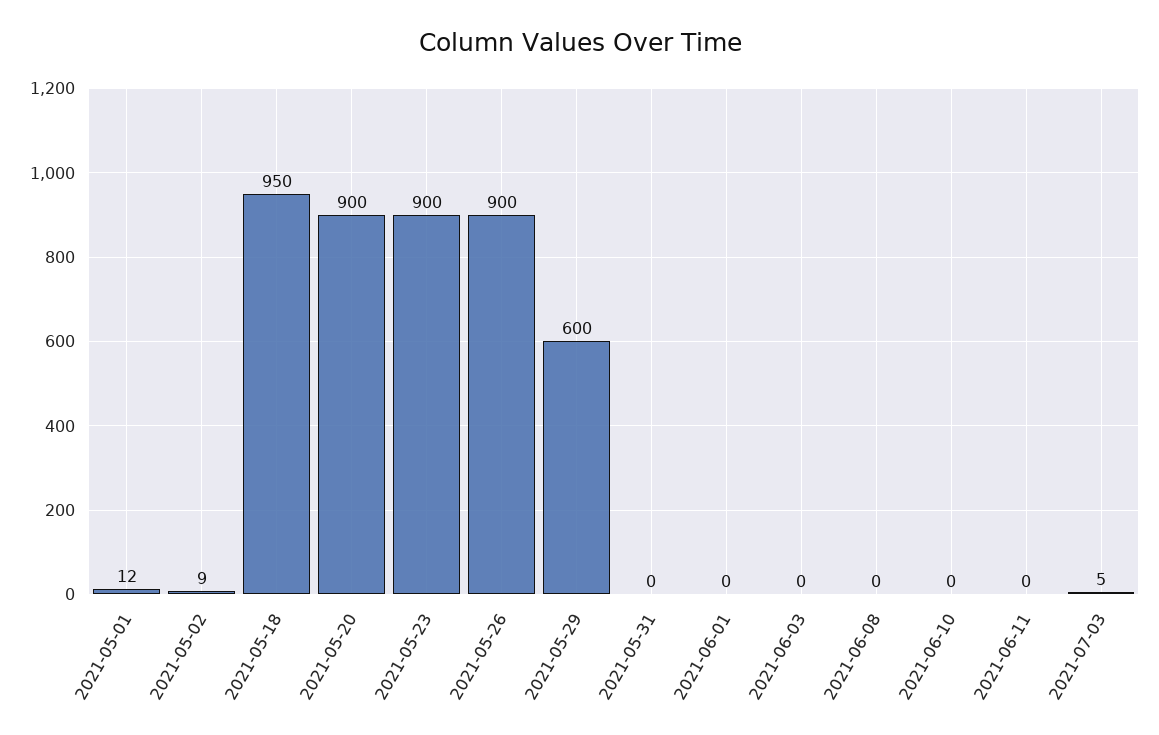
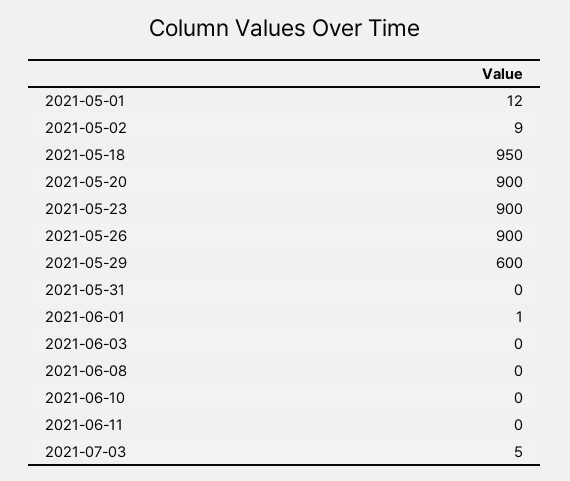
  {
    "2021-05-01": 12,
    "2021-05-02": 9,
    "2021-05-18": 950,
    "2021-05-20": 900,
    "2021-05-23": 900,
    "2021-05-26": 900,
    "2021-05-29": 600,
    "2021-05-31": 0,
-   "2021-06-01": 0,
+   "2021-06-01": 1,
    "2021-06-03": 0,
    "2021-06-08": 0,
    "2021-06-10": 0,
    "2021-06-11": 0,
    "2021-07-03": 5
  }

